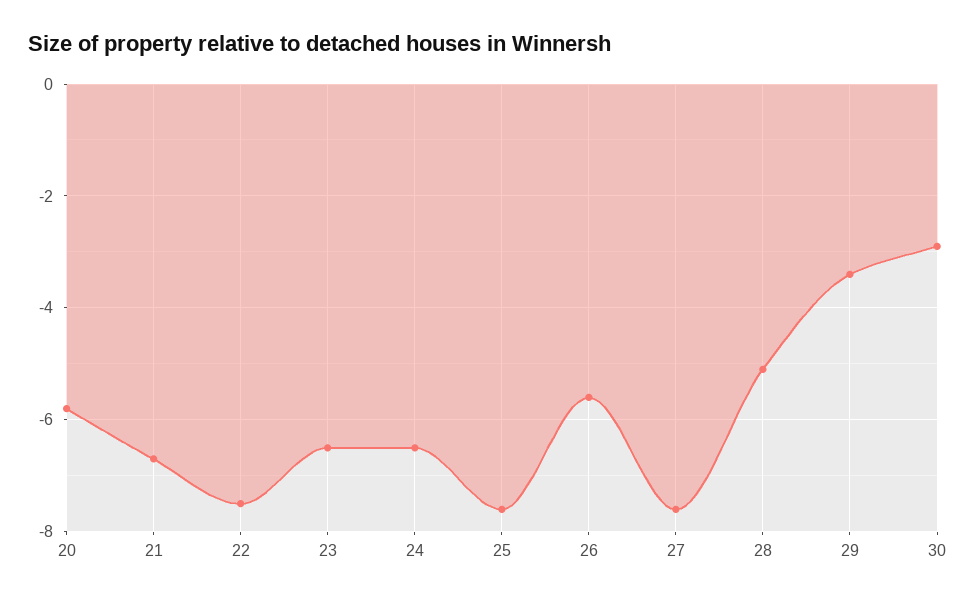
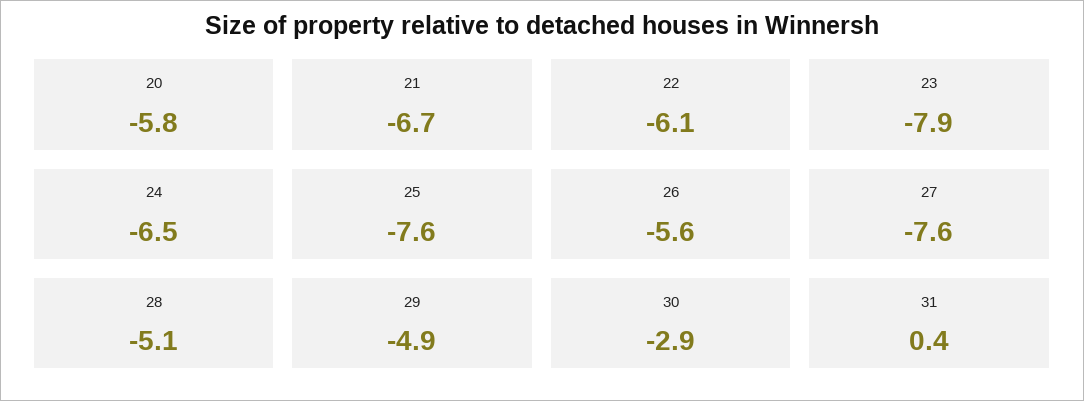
  {
    "20": -5.8,
    "21": -6.7,
-   "22": -7.5,
+   "22": -6.1,
-   "23": -6.5,
+   "23": -7.9,
    "24": -6.5,
    "25": -7.6,
    "26": -5.6,
    "27": -7.6,
    "28": -5.1,
-   "29": -3.5,
+   "29": -4.9,
-   "30": -2.9
+   "30": -2.9,
+   "31": 0.4
  }

